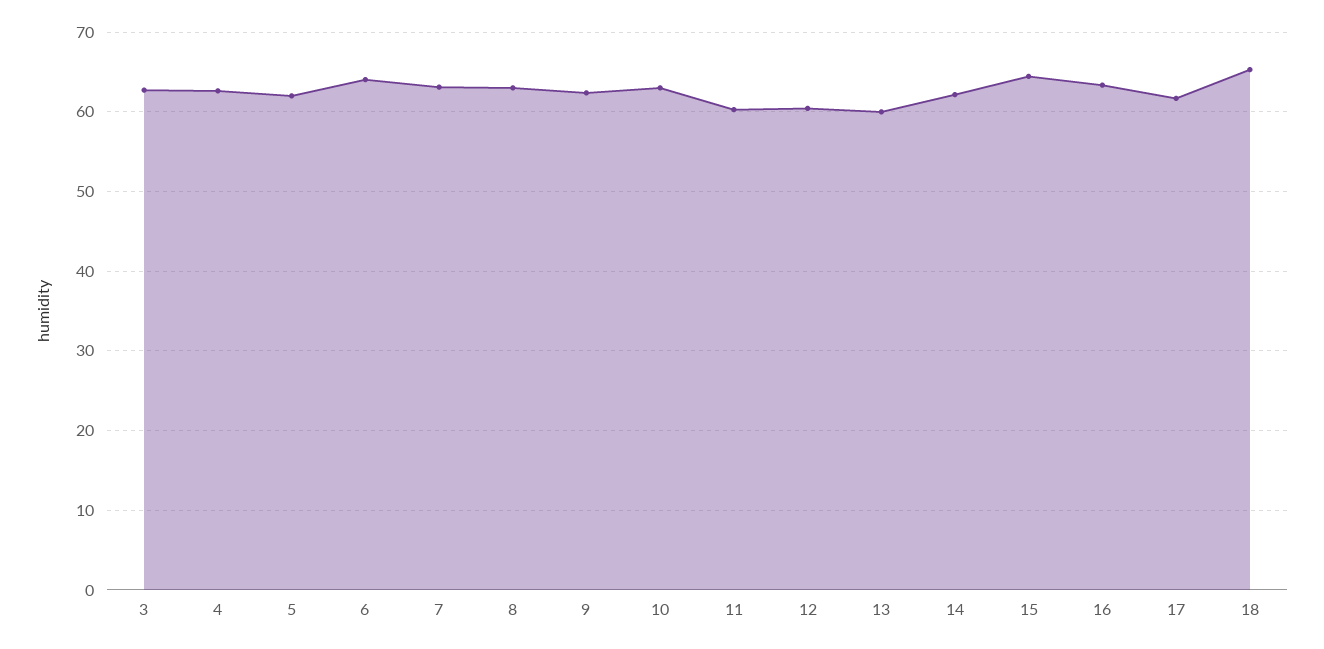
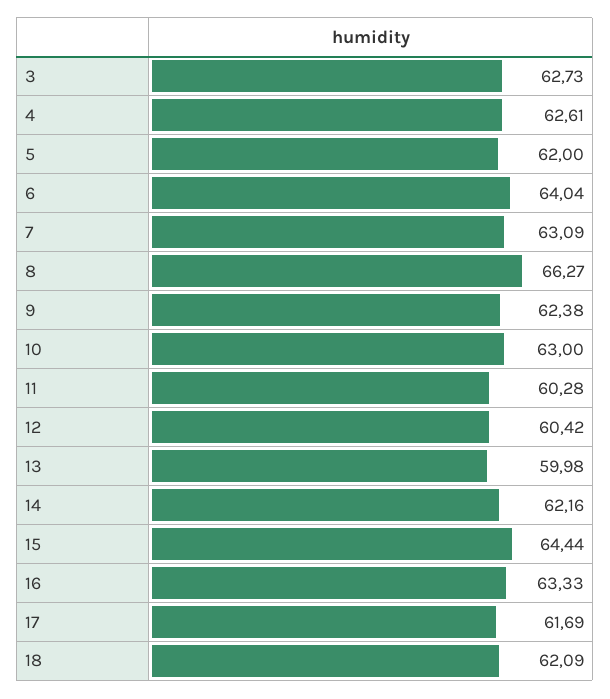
  {
    "3": 62.73,
    "4": 62.61,
    "5": 62,
    "6": 64.04,
    "7": 63.09,
-   "8": 63,
+   "8": 66.27,
    "9": 62.38,
    "10": 63,
    "11": 60.28,
    "12": 60.42,
    "13": 59.98,
    "14": 62.16,
    "15": 64.44,
    "16": 63.33,
    "17": 61.69,
-   "18": 65
+   "18": 62.09
  }

